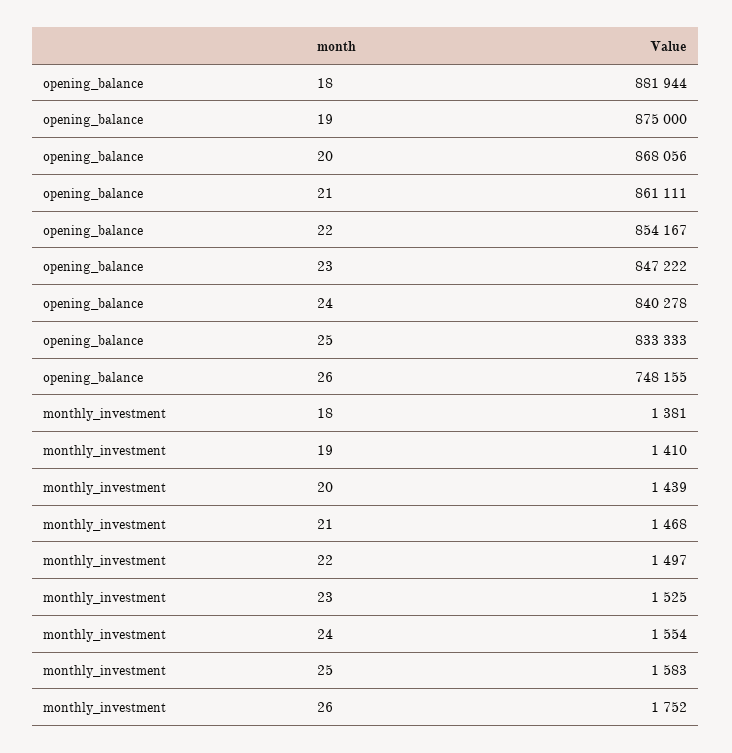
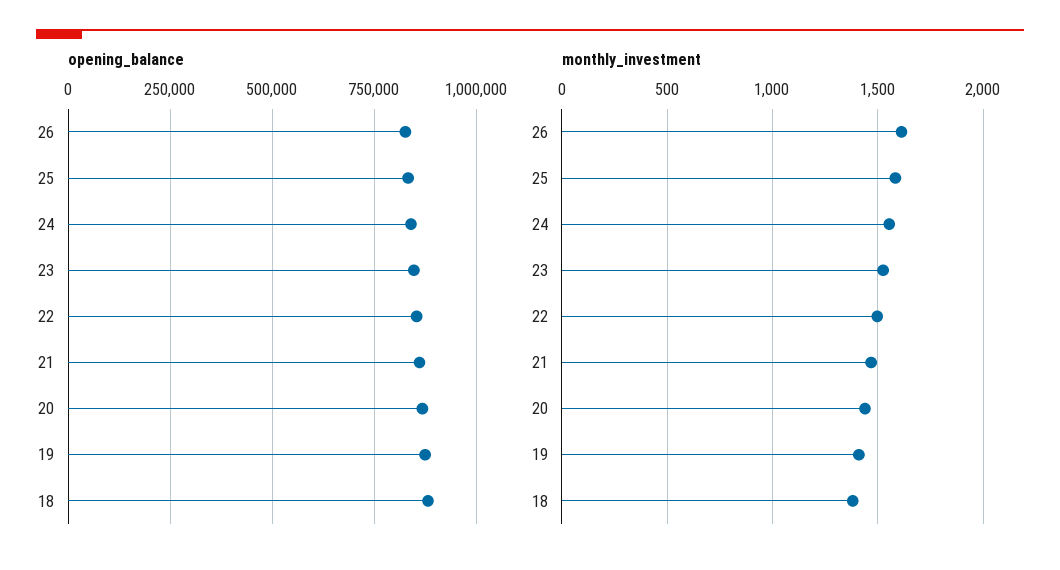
  {
    "opening_balance": {
      "18": 881944,
      "19": 875000,
      "20": 868056,
      "21": 861111,
      "22": 854167,
      "23": 847222,
      "24": 840278,
      "25": 833333,
-     "26": 748155
+     "26": 825000
    },
    "monthly_investment": {
      "18": 1381,
      "19": 1410,
      "20": 1439,
      "21": 1468,
      "22": 1497,
      "23": 1525,
      "24": 1554,
      "25": 1583,
-     "26": 1752
+     "26": 1600
    }
  }

